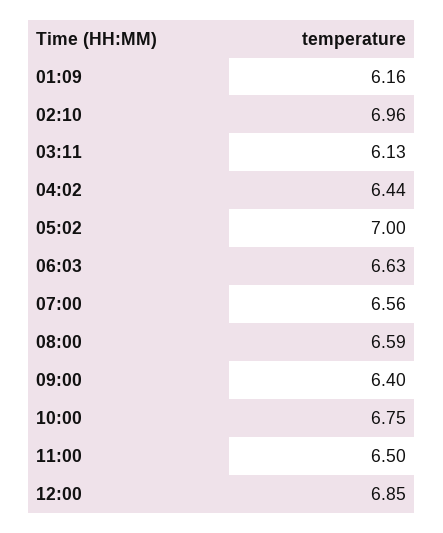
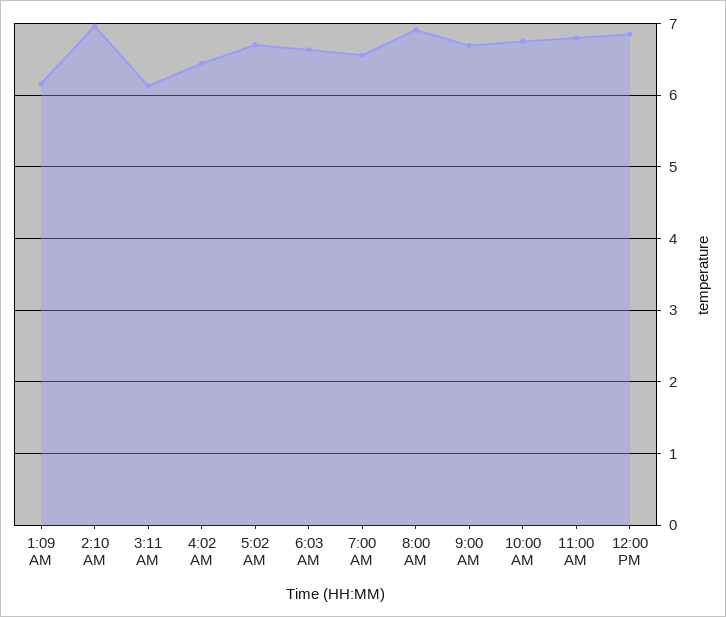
  {
    "01:09": 6.16,
    "02:10": 6.96,
    "03:11": 6.13,
    "04:02": 6.44,
-   "05:02": 7,
+   "05:02": 6.7,
    "06:03": 6.63,
    "07:00": 6.56,
-   "08:00": 6.59,
+   "08:00": 6.9,
-   "09:00": 6.4,
+   "09:00": 6.7,
    "10:00": 6.75,
-   "11:00": 6.5,
+   "11:00": 6.8,
    "12:00": 6.85
  }

